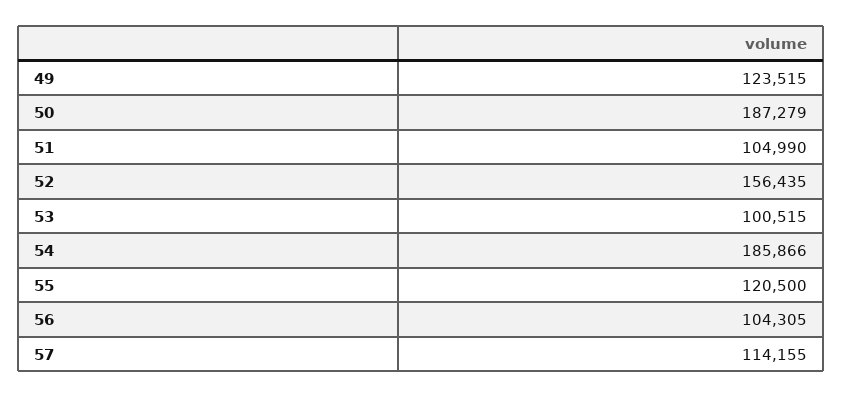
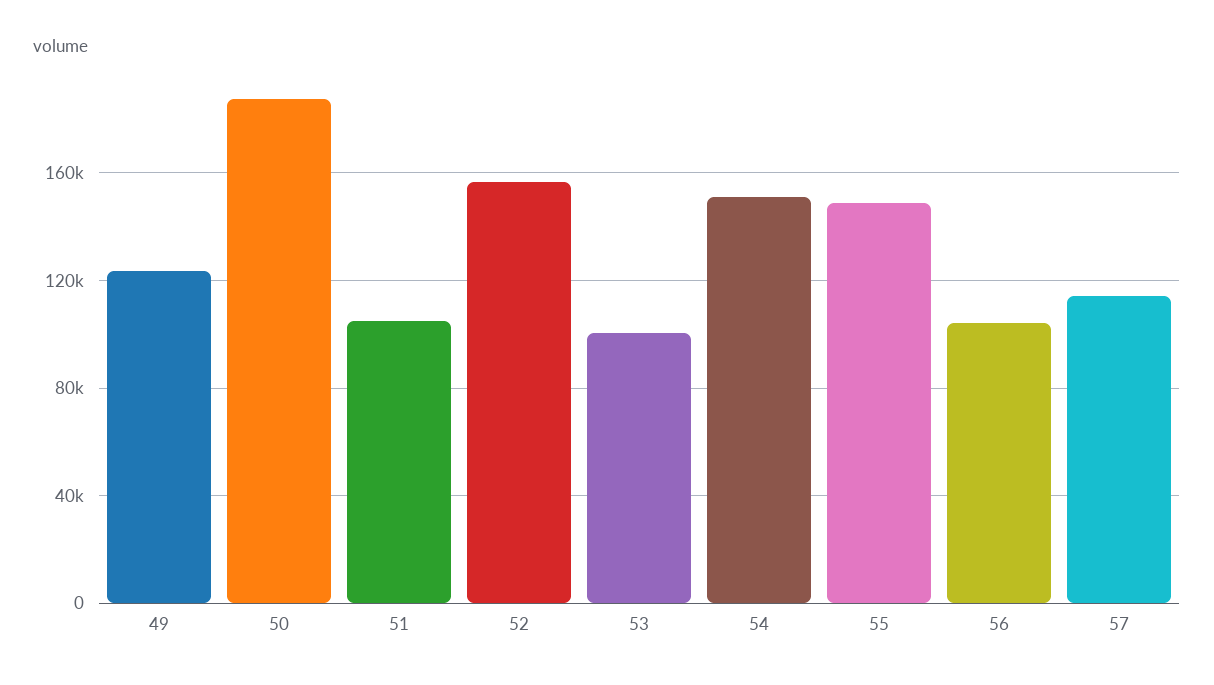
  {
    "49": 123515,
    "50": 187279,
    "51": 104990,
    "52": 156435,
    "53": 100515,
-   "54": 185866,
+   "54": 150000,
-   "55": 120500,
+   "55": 150000,
    "56": 104305,
    "57": 114155
  }

